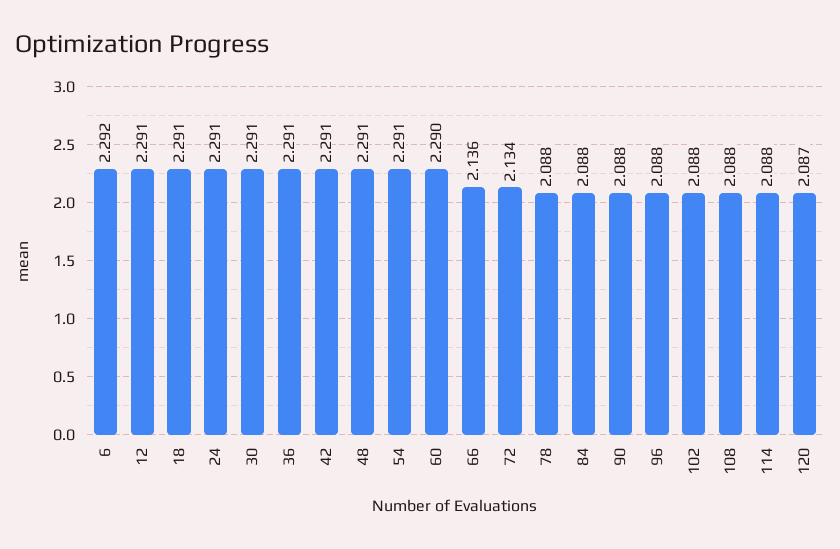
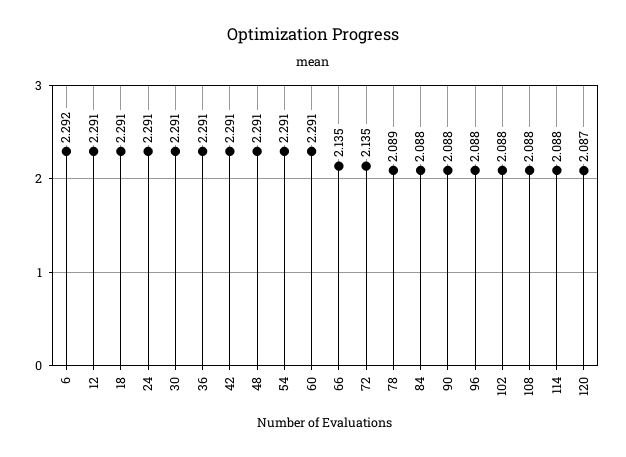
  {
    "6": 2.292,
    "12": 2.291,
    "18": 2.291,
    "24": 2.291,
    "30": 2.291,
    "36": 2.291,
    "42": 2.291,
    "48": 2.291,
    "54": 2.291,
-   "60": 2.29,
+   "60": 2.291,
-   "66": 2.136,
+   "66": 2.135,
-   "72": 2.134,
+   "72": 2.135,
-   "78": 2.088,
+   "78": 2.089,
    "84": 2.088,
    "90": 2.088,
    "96": 2.088,
    "102": 2.088,
    "108": 2.088,
    "114": 2.088,
    "120": 2.087
  }

